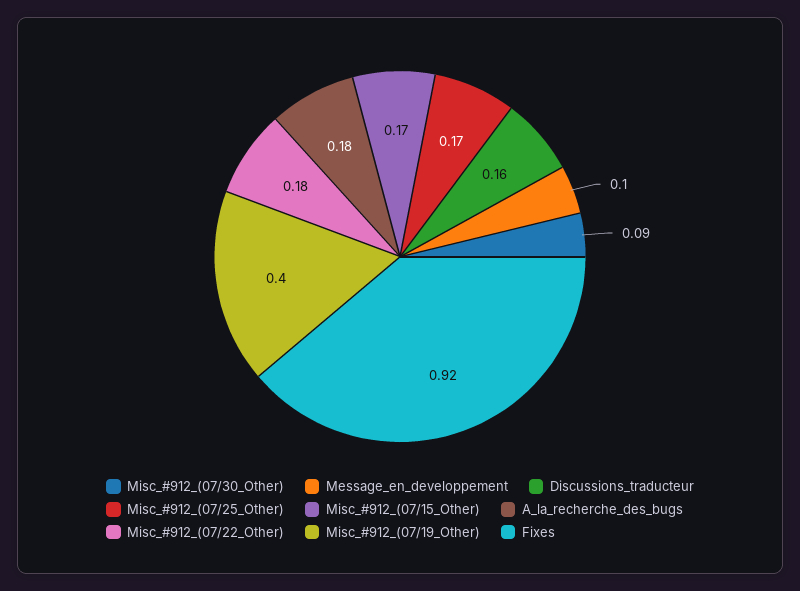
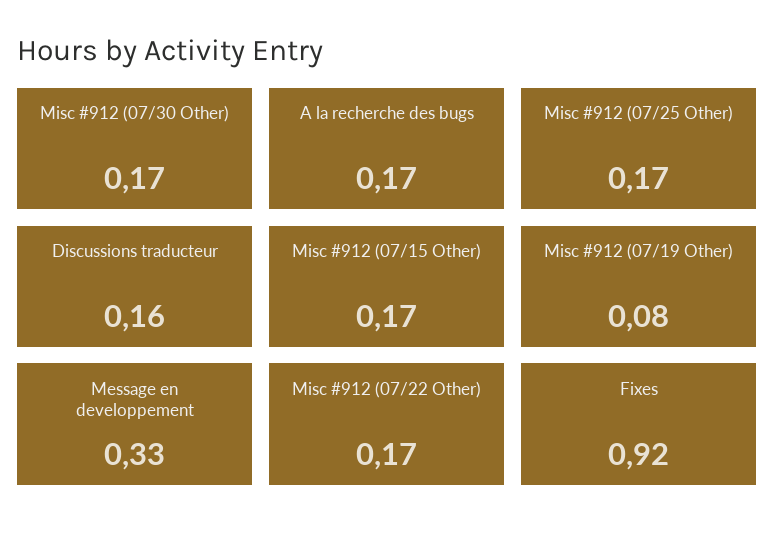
  {
-   "Misc_#912_(07/30_Other)": 0.09,
+   "Misc_#912_(07/30_Other)": 0.17,
-   "Message_en_developpement": 0.1,
+   "Message_en_developpement": 0.33,
    "Discussions_traducteur": 0.16,
    "Misc_#912_(07/25_Other)": 0.17,
    "Misc_#912_(07/15_Other)": 0.17,
-   "A_la_recherche_des_bugs": 0.18,
+   "A_la_recherche_des_bugs": 0.17,
-   "Misc_#912_(07/22_Other)": 0.18,
+   "Misc_#912_(07/22_Other)": 0.17,
-   "Misc_#912_(07/19_Other)": 0.4,
+   "Misc_#912_(07/19_Other)": 0.08,
    "Fixes": 0.92
  }

